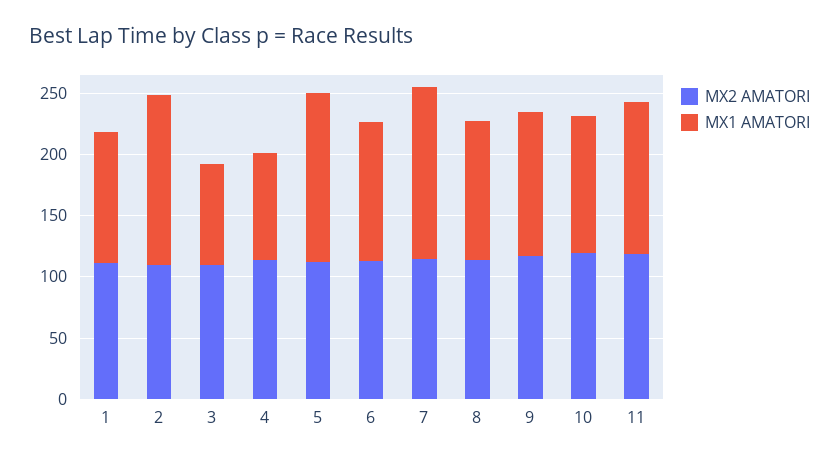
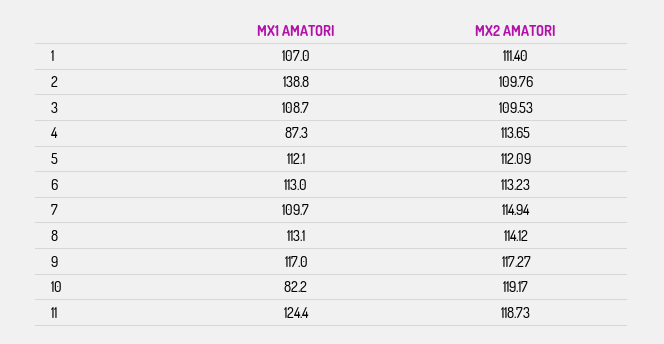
  {
    "MX2 AMATORI": {
      "1": 111.4,
      "2": 109.76,
      "3": 109.53,
      "4": 113.65,
      "5": 112.09,
      "6": 113.23,
      "7": 114.94,
      "8": 114.12,
      "9": 117.27,
      "10": 119.17,
      "11": 118.73
    },
    "MX1 AMATORI": {
      "1": 107,
      "2": 138.8,
-     "3": 80,
+     "3": 108.7,
      "4": 87.3,
-     "5": 140,
+     "5": 112.1,
      "6": 113,
-     "7": 140,
+     "7": 109.7,
      "8": 113.1,
      "9": 117,
-     "10": 110,
+     "10": 82.2,
      "11": 124.4
    }
  }

